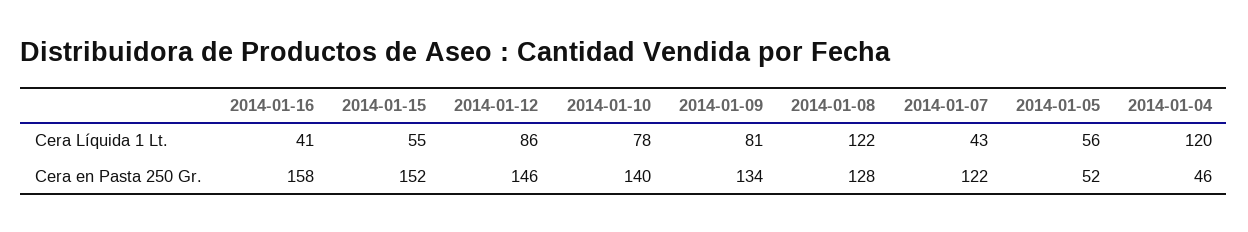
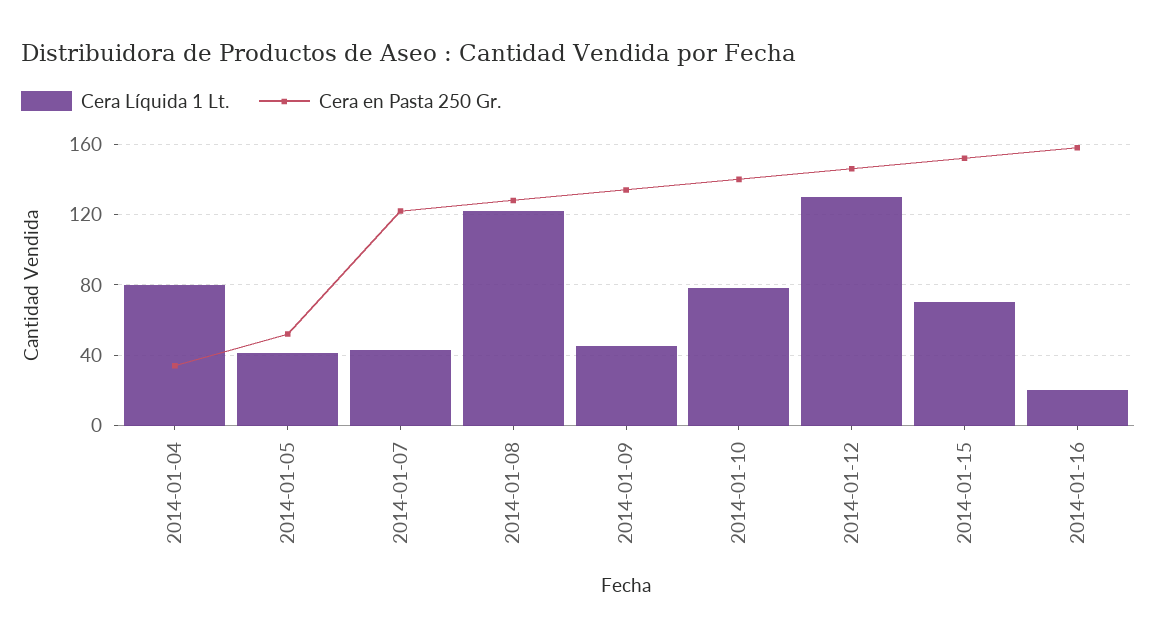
  {
    "Cera Líquida 1 Lt.": {
-     "2014-01-16": 41,
+     "2014-01-16": 20,
-     "2014-01-15": 55,
+     "2014-01-15": 70,
-     "2014-01-12": 86,
+     "2014-01-12": 130,
      "2014-01-10": 78,
-     "2014-01-09": 81,
+     "2014-01-09": 45,
      "2014-01-08": 122,
      "2014-01-07": 43,
-     "2014-01-05": 56,
+     "2014-01-05": 40,
-     "2014-01-04": 120
+     "2014-01-04": 80
    },
    "Cera en Pasta 250 Gr.": {
      "2014-01-16": 158,
      "2014-01-15": 152,
      "2014-01-12": 146,
      "2014-01-10": 140,
      "2014-01-09": 134,
      "2014-01-08": 128,
      "2014-01-07": 122,
      "2014-01-05": 52,
-     "2014-01-04": 46
+     "2014-01-04": 35
    }
  }

